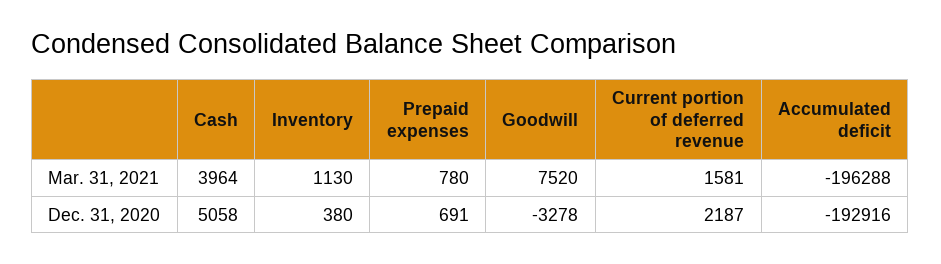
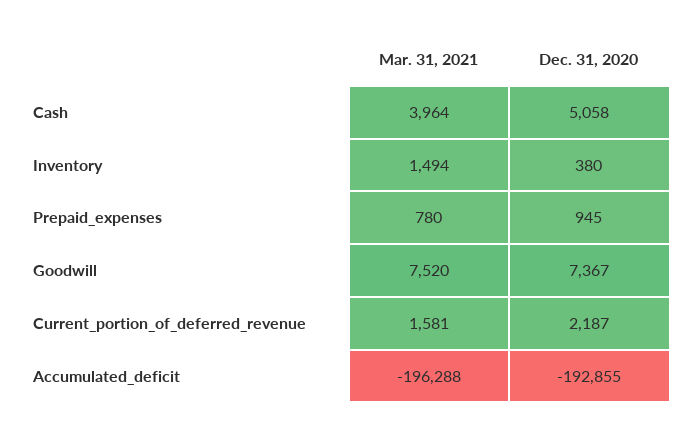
  {
    "Cash": {
      "Mar. 31, 2021": 3964,
      "Dec. 31, 2020": 5058
    },
    "Inventory": {
-     "Mar. 31, 2021": 1130,
+     "Mar. 31, 2021": 1494,
      "Dec. 31, 2020": 380
    },
    "Prepaid expenses": {
      "Mar. 31, 2021": 780,
-     "Dec. 31, 2020": 691
+     "Dec. 31, 2020": 945
    },
    "Goodwill": {
      "Mar. 31, 2021": 7520,
-     "Dec. 31, 2020": -3278
+     "Dec. 31, 2020": 7367
    },
    "Current portion of deferred revenue": {
      "Mar. 31, 2021": 1581,
      "Dec. 31, 2020": 2187
    },
    "Accumulated deficit": {
      "Mar. 31, 2021": -196288,
-     "Dec. 31, 2020": -192916
+     "Dec. 31, 2020": -192855
    }
  }

